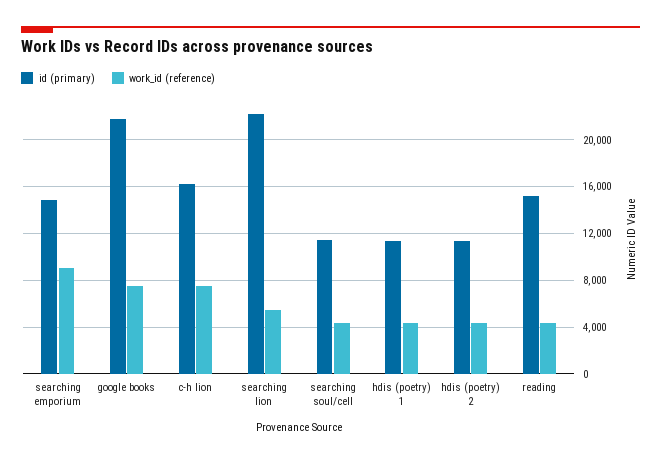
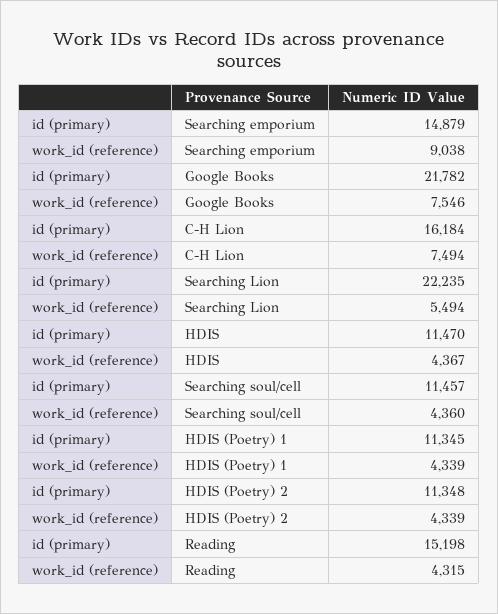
  {
    "id (primary)": {
      "searching emporium": 14879,
      "google books": 21782,
      "c-h lion": 16184,
      "searching lion": 22235,
      "searching soul/cell": 11457,
      "hdis (poetry) 1": 11345,
      "hdis (poetry) 2": 11348,
-     "reading": 15198
+     "reading": 15198,
+     "HDIS": 11470
    },
    "work_id (reference)": {
      "searching emporium": 9038,
      "google books": 7546,
      "c-h lion": 7494,
      "searching lion": 5494,
      "searching soul/cell": 4360,
      "hdis (poetry) 1": 4339,
      "hdis (poetry) 2": 4339,
-     "reading": 4315
+     "reading": 4315,
+     "HDIS": 4367
    }
  }

